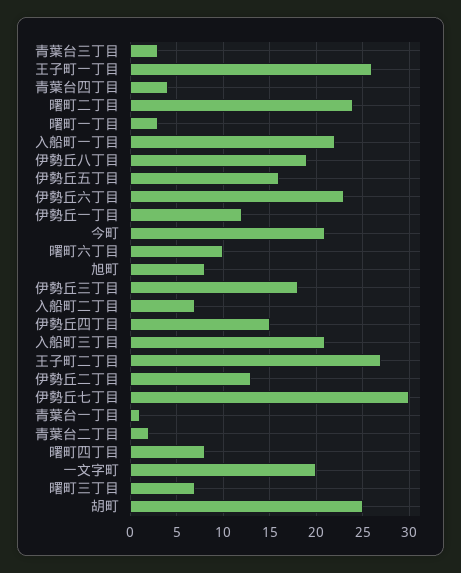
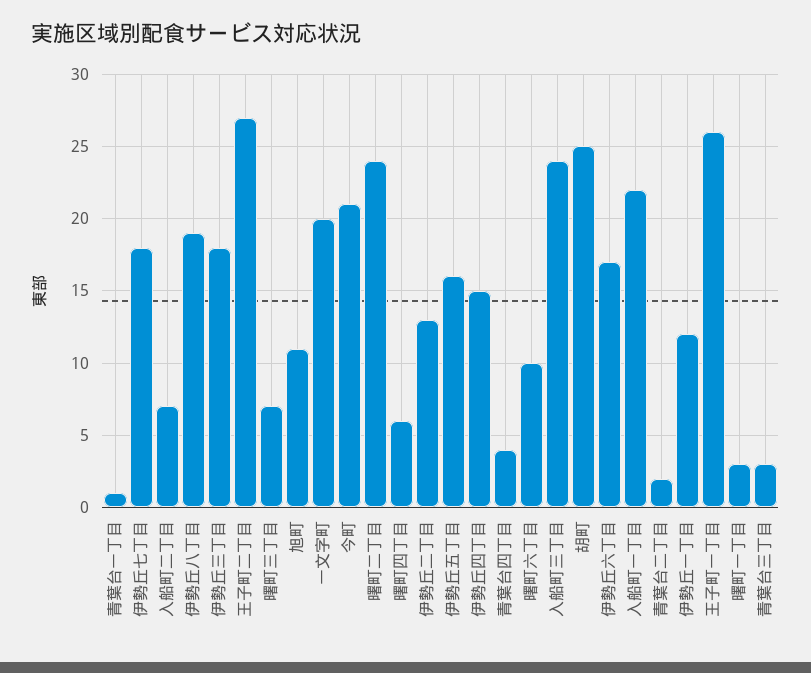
  {
    "青葉台三丁目": 3,
    "王子町一丁目": 26,
    "青葉台四丁目": 4,
    "曙町二丁目": 24,
    "曙町一丁目": 3,
    "入船町一丁目": 22,
    "伊勢丘八丁目": 19,
    "伊勢丘五丁目": 16,
-   "伊勢丘六丁目": 23,
+   "伊勢丘六丁目": 17,
    "伊勢丘一丁目": 12,
    "今町": 21,
    "曙町六丁目": 10,
-   "旭町": 8,
+   "旭町": 11,
    "伊勢丘三丁目": 18,
    "入船町二丁目": 7,
    "伊勢丘四丁目": 15,
-   "入船町三丁目": 21,
+   "入船町三丁目": 24,
    "王子町二丁目": 27,
    "伊勢丘二丁目": 13,
-   "伊勢丘七丁目": 30,
+   "伊勢丘七丁目": 18,
    "青葉台一丁目": 1,
    "青葉台二丁目": 2,
-   "曙町四丁目": 8,
+   "曙町四丁目": 6,
    "一文字町": 20,
    "曙町三丁目": 7,
    "胡町": 25
  }

